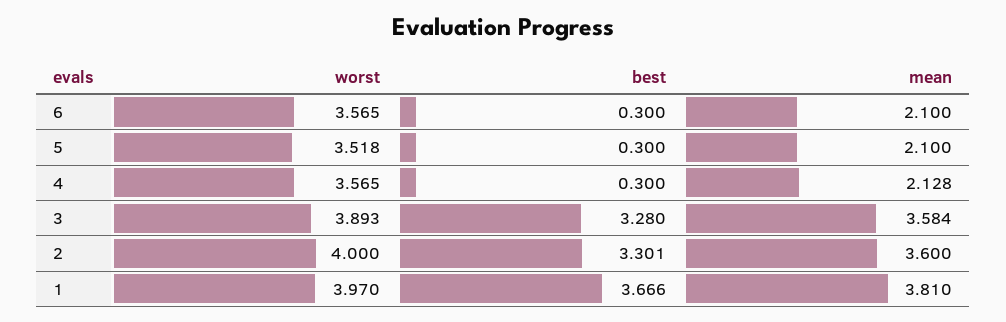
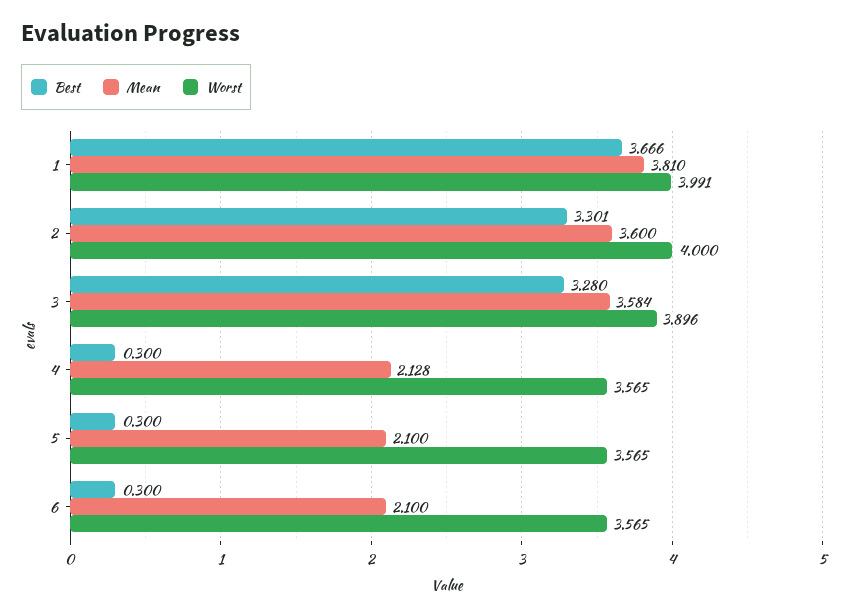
  {
    "worst": {
      "6": 3.565,
-     "5": 3.518,
+     "5": 3.565,
      "4": 3.565,
-     "3": 3.893,
+     "3": 3.896,
      "2": 4,
-     "1": 3.97
+     "1": 3.991
    },
    "best": {
      "6": 0.3,
      "5": 0.3,
      "4": 0.3,
      "3": 3.28,
      "2": 3.301,
      "1": 3.666
    },
    "mean": {
      "6": 2.1,
      "5": 2.1,
      "4": 2.128,
      "3": 3.584,
      "2": 3.6,
      "1": 3.81
    }
  }

